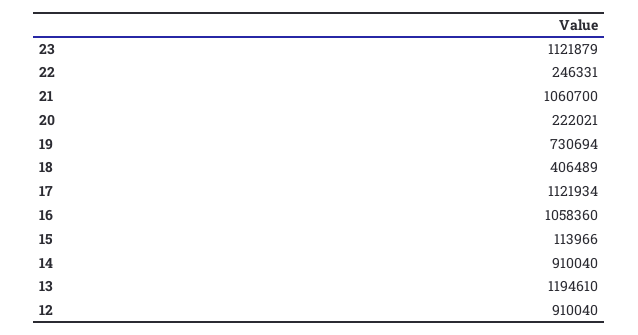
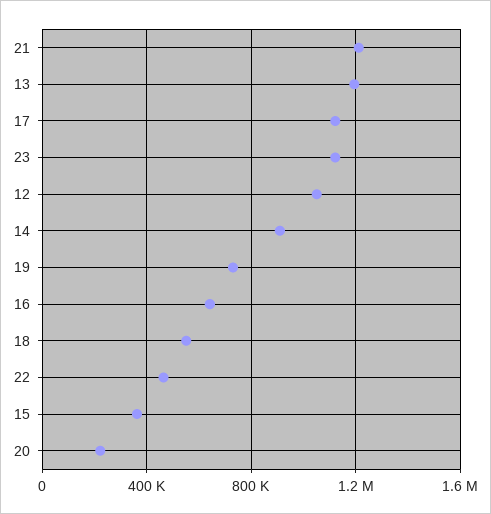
  {
    "23": 1121879,
-   "22": 246331,
+   "22": 450000,
-   "21": 1060700,
+   "21": 1200000,
    "20": 222021,
    "19": 730694,
-   "18": 406489,
+   "18": 550000,
    "17": 1121934,
-   "16": 1058360,
+   "16": 650000,
-   "15": 113966,
+   "15": 350000,
    "14": 910040,
    "13": 1194610,
-   "12": 910040
+   "12": 1050000
  }

